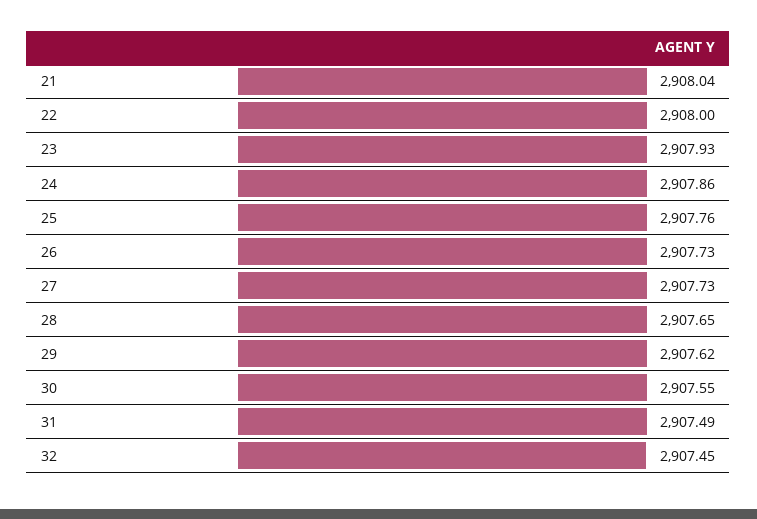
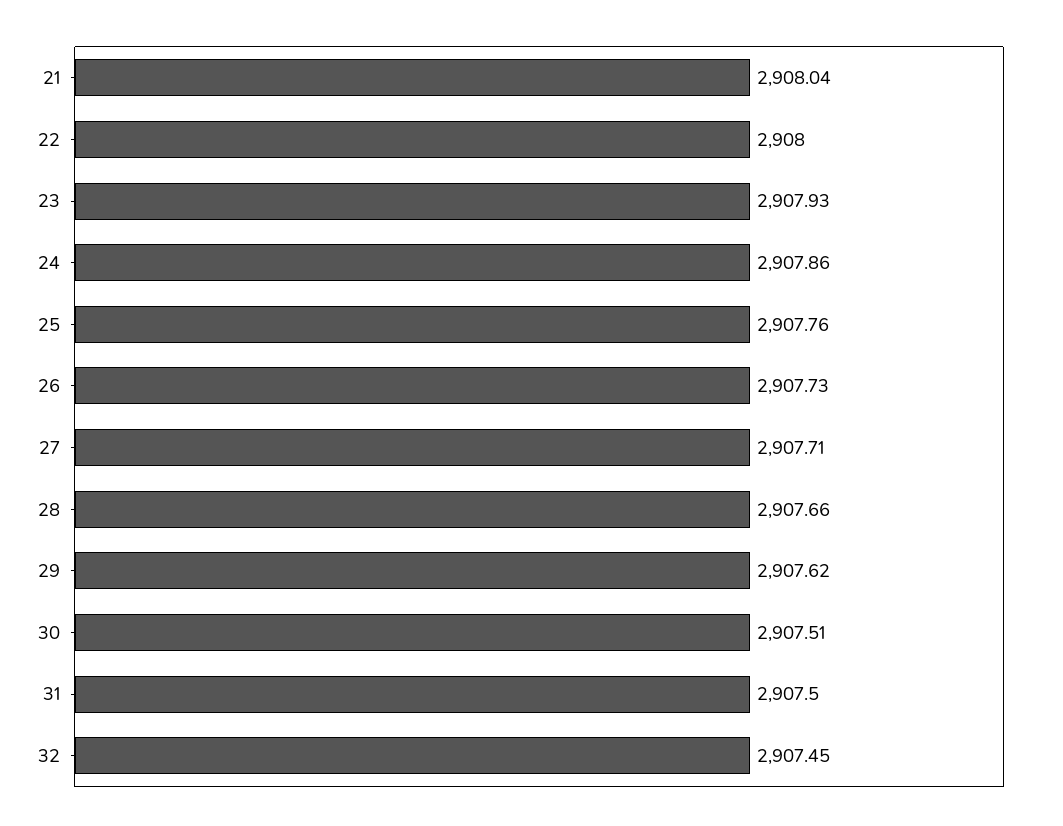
  {
    "21": 2908.04,
    "22": 2908,
    "23": 2907.93,
    "24": 2907.86,
    "25": 2907.76,
    "26": 2907.73,
-   "27": 2907.73,
+   "27": 2907.71,
-   "28": 2907.65,
+   "28": 2907.66,
    "29": 2907.62,
-   "30": 2907.55,
+   "30": 2907.51,
-   "31": 2907.49,
+   "31": 2907.5,
    "32": 2907.45
  }

